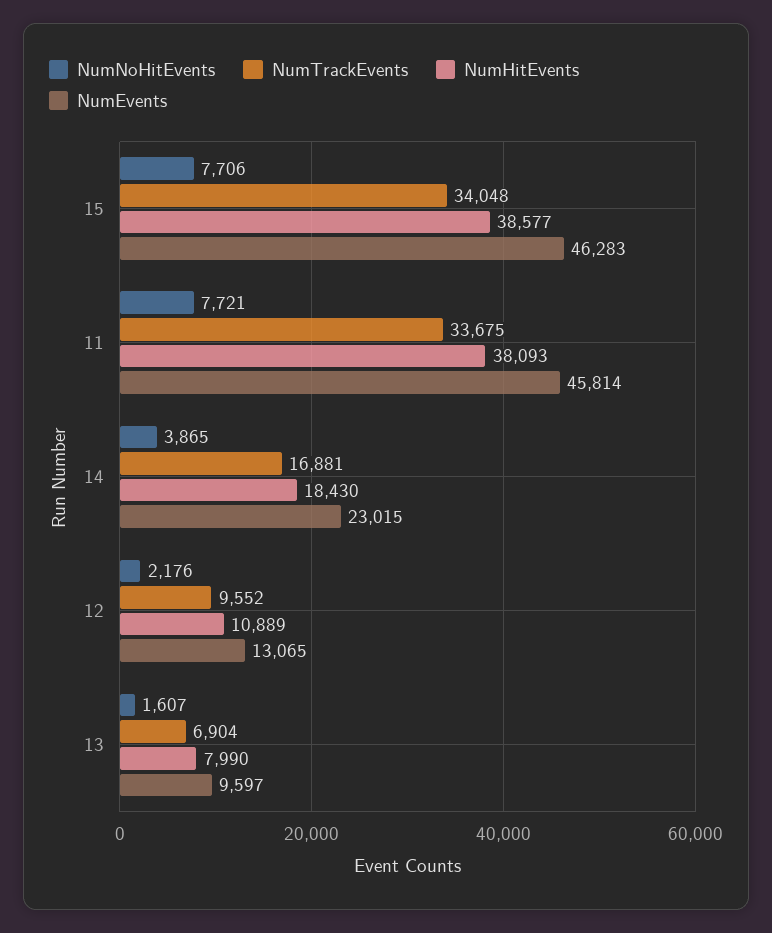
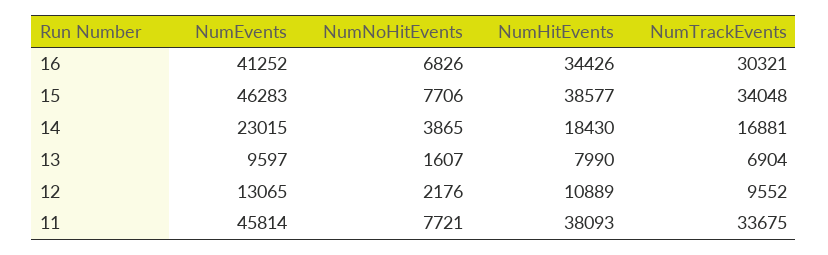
  {
    "NumNoHitEvents": {
      "15": 7706,
      "11": 7721,
      "14": 3865,
      "12": 2176,
-     "13": 1607
+     "13": 1607,
+     "16": 6826
    },
    "NumTrackEvents": {
      "15": 34048,
      "11": 33675,
      "14": 16881,
      "12": 9552,
-     "13": 6904
+     "13": 6904,
+     "16": 30321
    },
    "NumHitEvents": {
      "15": 38577,
      "11": 38093,
      "14": 18430,
      "12": 10889,
-     "13": 7990
+     "13": 7990,
+     "16": 34426
    },
    "NumEvents": {
      "15": 46283,
      "11": 45814,
      "14": 23015,
      "12": 13065,
-     "13": 9597
+     "13": 9597,
+     "16": 41252
    }
  }

